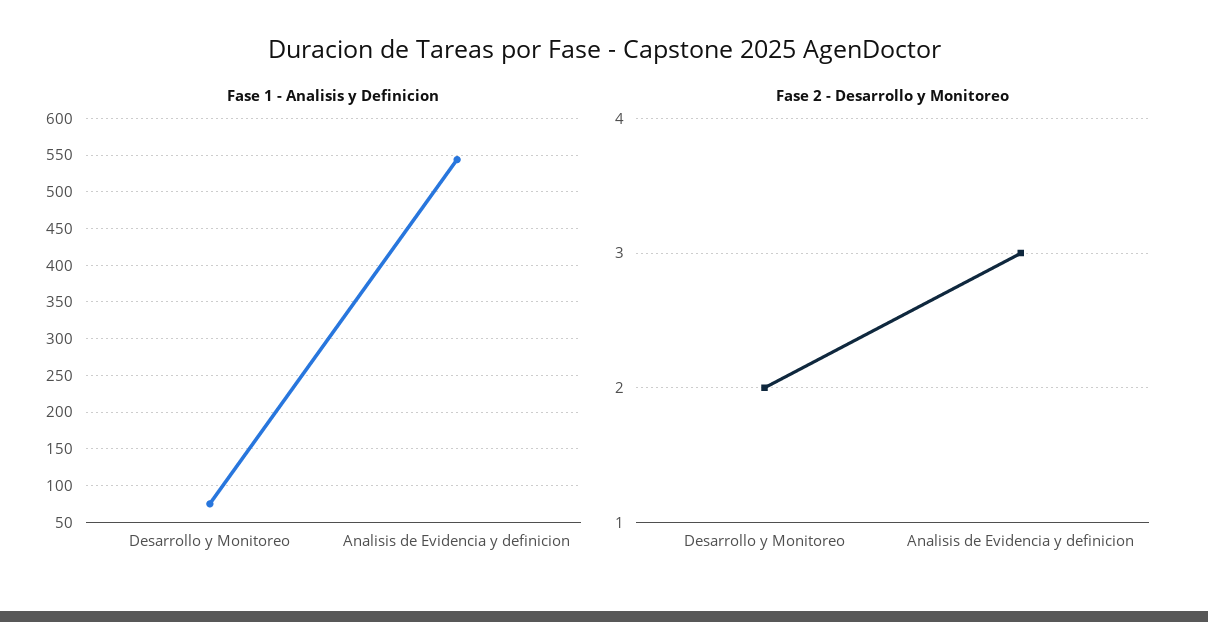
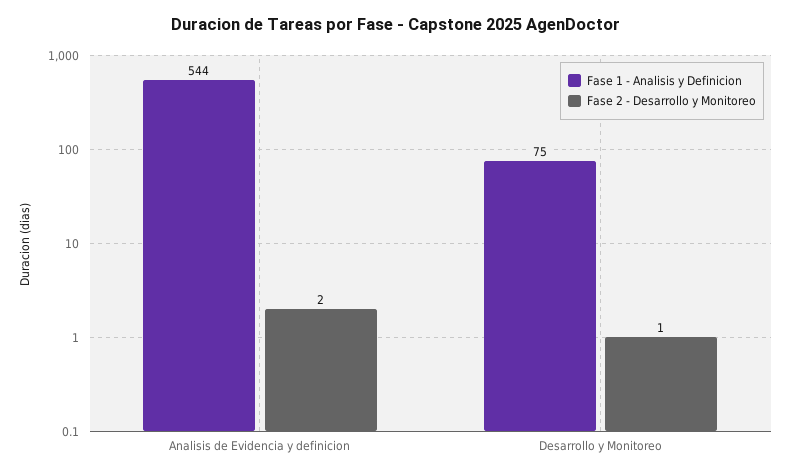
  {
    "Fase 1 - Analisis y Definicion": {
      "Desarrollo y Monitoreo": 75,
      "Analisis de Evidencia y definicion": 544
    },
    "Fase 2 - Desarrollo y Monitoreo": {
-     "Desarrollo y Monitoreo": 2,
+     "Desarrollo y Monitoreo": 1,
-     "Analisis de Evidencia y definicion": 3
+     "Analisis de Evidencia y definicion": 2
    }
  }

